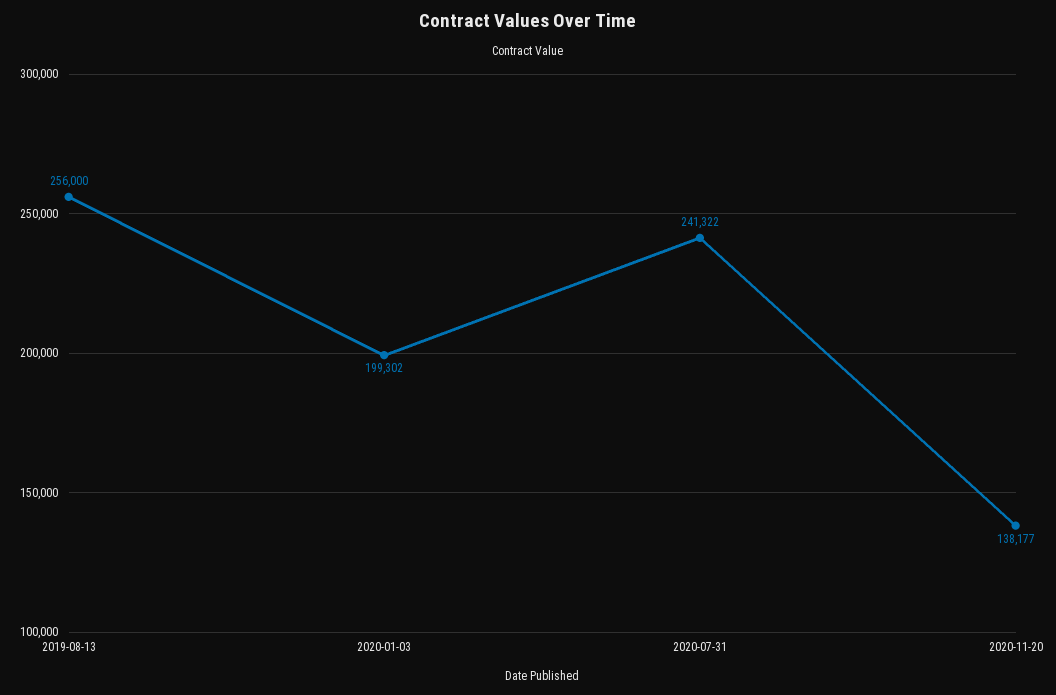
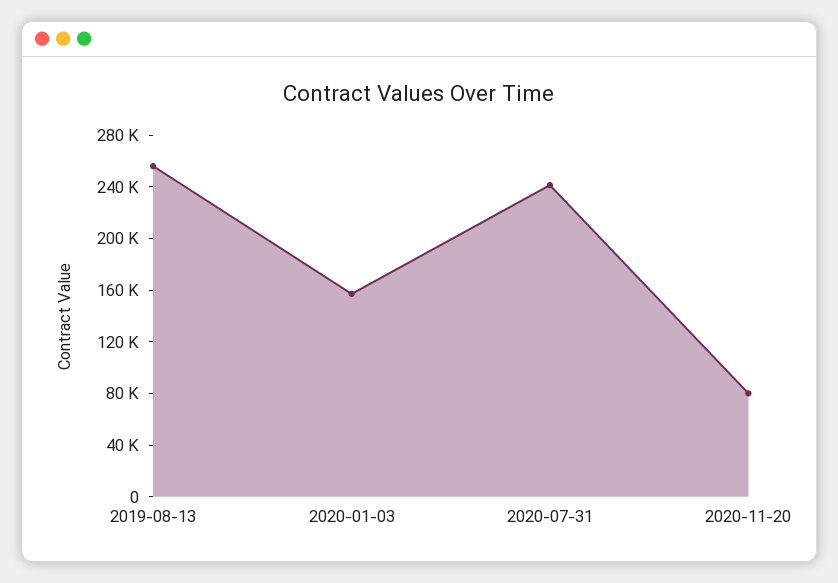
  {
    "2019-08-13": 256000,
-   "2020-01-03": 199302,
+   "2020-01-03": 160000,
    "2020-07-31": 241322,
-   "2020-11-20": 138177
+   "2020-11-20": 80000
  }

